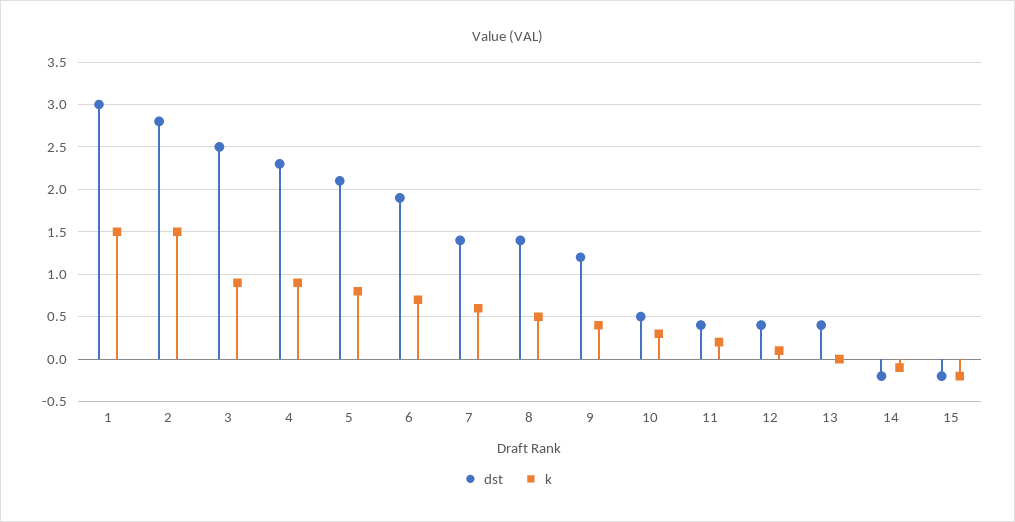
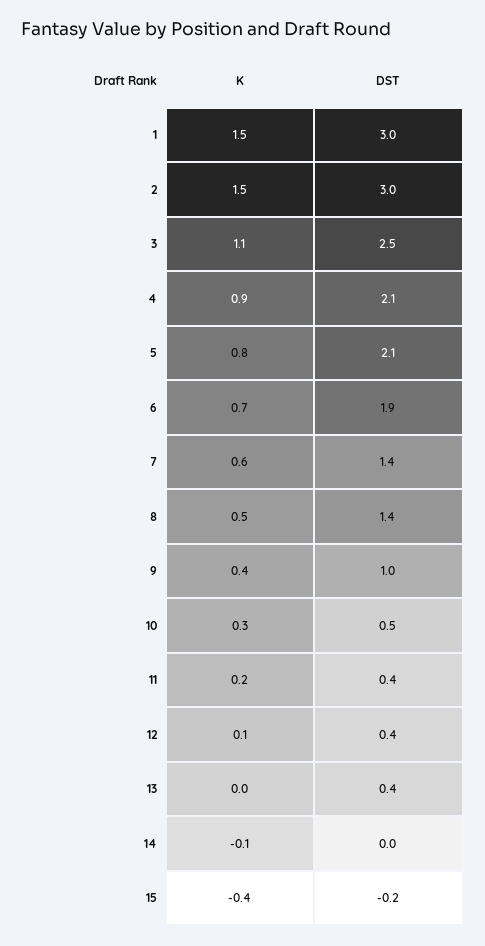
  {
    "dst": {
      "1": 3,
-     "2": 2.8,
+     "2": 3,
      "3": 2.5,
-     "4": 2.3,
+     "4": 2.1,
      "5": 2.1,
      "6": 1.9,
      "7": 1.4,
      "8": 1.4,
-     "9": 1.2,
+     "9": 1,
      "10": 0.5,
      "11": 0.4,
      "12": 0.4,
      "13": 0.4,
-     "14": -0.2,
+     "14": 0,
      "15": -0.2
    },
    "k": {
      "1": 1.5,
      "2": 1.5,
-     "3": 0.9,
+     "3": 1.1,
      "4": 0.9,
      "5": 0.8,
      "6": 0.7,
      "7": 0.6,
      "8": 0.5,
      "9": 0.4,
      "10": 0.3,
      "11": 0.2,
      "12": 0.1,
      "13": 0,
      "14": -0.1,
-     "15": -0.2
+     "15": -0.4
    }
  }

